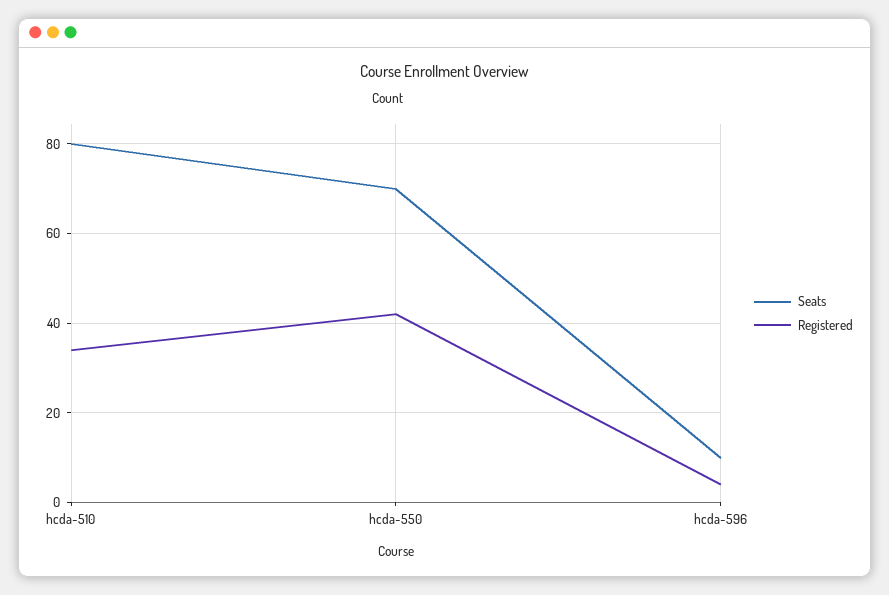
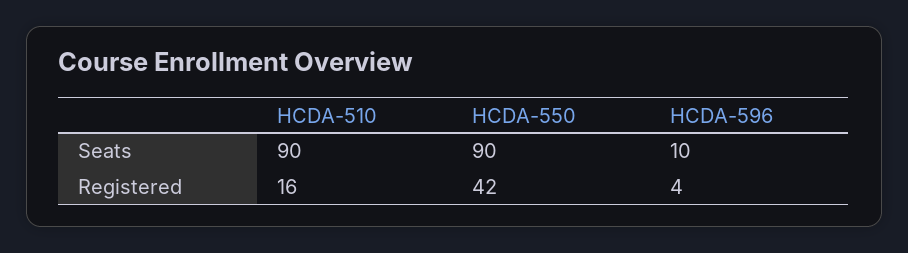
  {
    "Seats": {
-     "hcda-510": 80,
+     "hcda-510": 90,
-     "hcda-550": 70,
+     "hcda-550": 90,
      "hcda-596": 10
    },
    "Registered": {
-     "hcda-510": 35,
+     "hcda-510": 16,
      "hcda-550": 42,
      "hcda-596": 4
    }
  }

